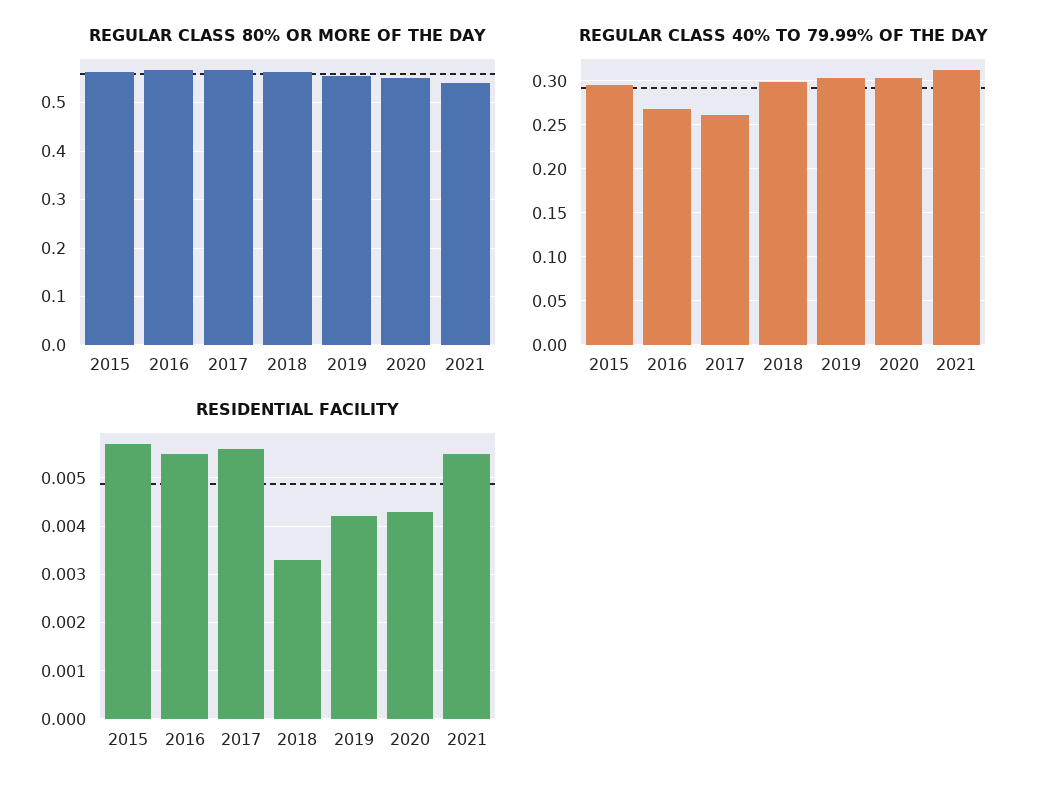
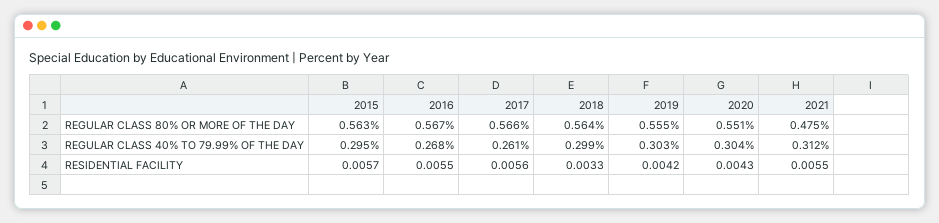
  {
    "REGULAR CLASS 80% OR MORE OF THE DAY": {
      "2015": 0.563,
      "2016": 0.567,
      "2017": 0.566,
      "2018": 0.564,
      "2019": 0.555,
      "2020": 0.551,
-     "2021": 0.54
+     "2021": 0.475
    },
    "REGULAR CLASS 40% TO 79.99% OF THE DAY": {
      "2015": 0.295,
      "2016": 0.268,
      "2017": 0.261,
      "2018": 0.299,
      "2019": 0.303,
      "2020": 0.304,
      "2021": 0.312
    },
    "RESIDENTIAL FACILITY": {
      "2015": 0.0057,
      "2016": 0.0055,
      "2017": 0.0056,
      "2018": 0.0033,
      "2019": 0.0042,
      "2020": 0.0043,
      "2021": 0.0055
    }
  }

